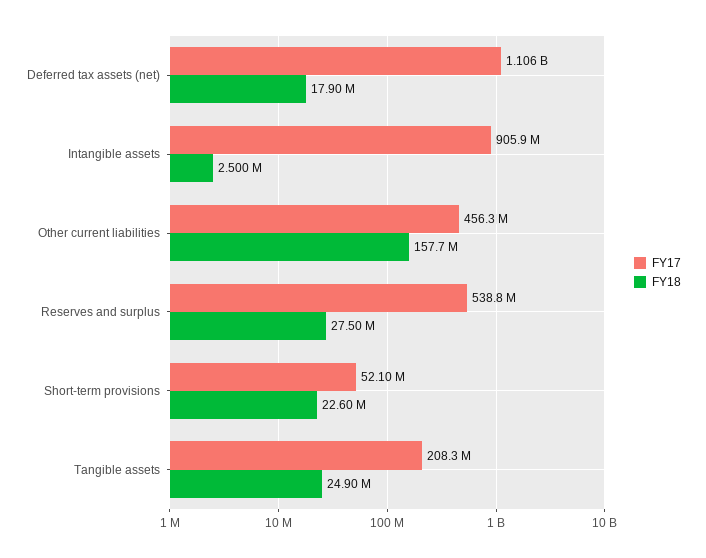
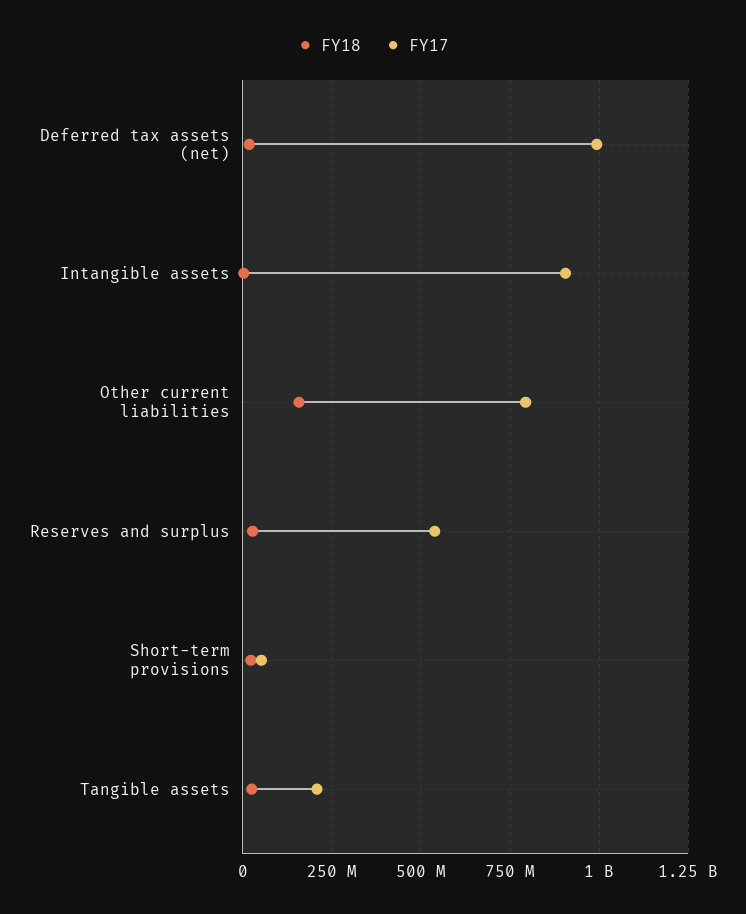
  {
    "FY17": {
-     "Deferred tax assets (net)": 1106000000,
+     "Deferred tax assets (net)": 1000000000,
      "Intangible assets": 905900000,
-     "Other current liabilities": 456300000,
+     "Other current liabilities": 800000000,
      "Reserves and surplus": 538800000,
      "Short-term provisions": 52100000,
      "Tangible assets": 208300000
    },
    "FY18": {
      "Deferred tax assets (net)": 17900000,
      "Intangible assets": 2500000,
      "Other current liabilities": 157700000,
      "Reserves and surplus": 27500000,
      "Short-term provisions": 22600000,
      "Tangible assets": 24900000
    }
  }

